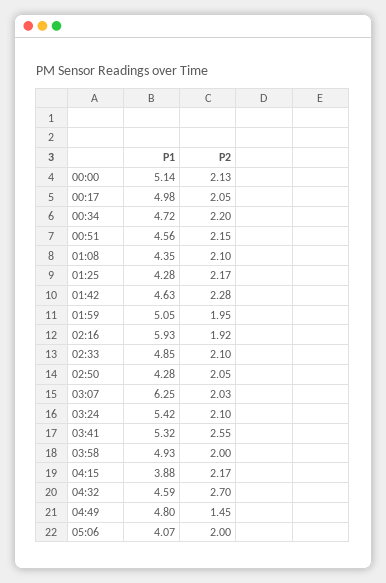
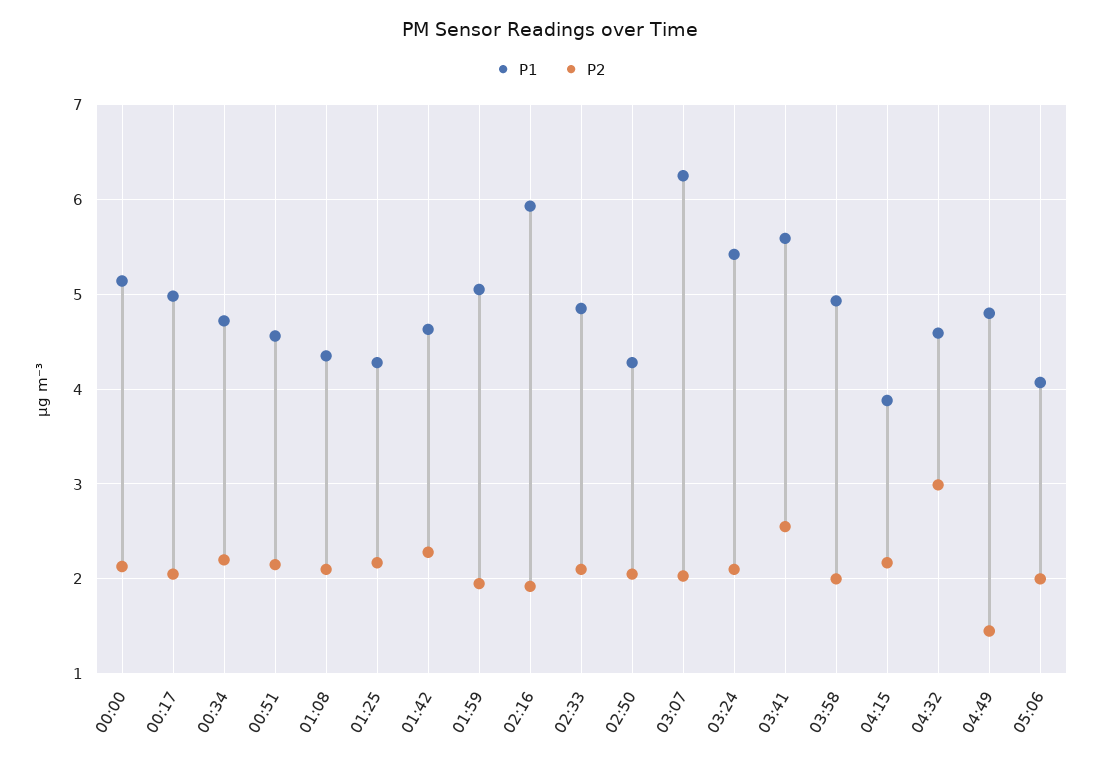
  {
    "P1": {
      "00:00": 5.14,
      "00:17": 4.98,
      "00:34": 4.72,
      "00:51": 4.56,
      "01:08": 4.35,
      "01:25": 4.28,
      "01:42": 4.63,
      "01:59": 5.05,
      "02:16": 5.93,
      "02:33": 4.85,
      "02:50": 4.28,
      "03:07": 6.25,
      "03:24": 5.42,
-     "03:41": 5.32,
+     "03:41": 5.6,
      "03:58": 4.93,
      "04:15": 3.88,
      "04:32": 4.59,
      "04:49": 4.8,
      "05:06": 4.07
    },
    "P2": {
      "00:00": 2.13,
      "00:17": 2.05,
      "00:34": 2.2,
      "00:51": 2.15,
      "01:08": 2.1,
      "01:25": 2.17,
      "01:42": 2.28,
      "01:59": 1.95,
      "02:16": 1.92,
      "02:33": 2.1,
      "02:50": 2.05,
      "03:07": 2.03,
      "03:24": 2.1,
      "03:41": 2.55,
      "03:58": 2,
      "04:15": 2.17,
-     "04:32": 2.7,
+     "04:32": 3,
      "04:49": 1.45,
      "05:06": 2
    }
  }

